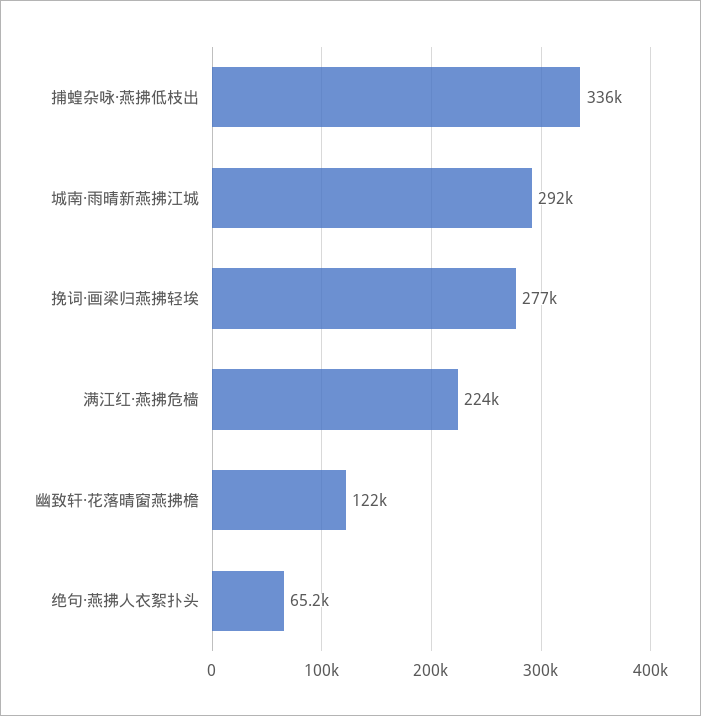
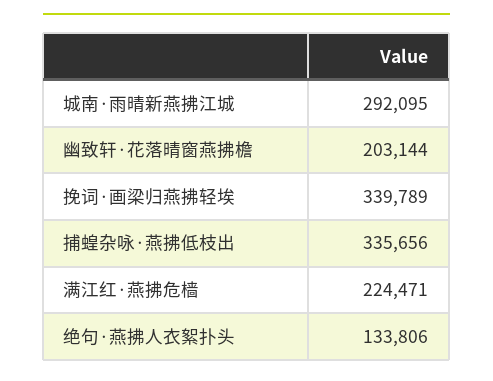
  {
    "捕蝗杂咏·燕拂低枝出": 335656,
    "城南·雨晴新燕拂江城": 292095,
-   "挽词·画梁归燕拂轻埃": 277000,
+   "挽词·画梁归燕拂轻埃": 339789,
    "满江红·燕拂危樯": 224471,
-   "幽致轩·花落晴窗燕拂檐": 122000,
+   "幽致轩·花落晴窗燕拂檐": 203144,
-   "绝句·燕拂人衣絮扑头": 65200
+   "绝句·燕拂人衣絮扑头": 133806
  }

